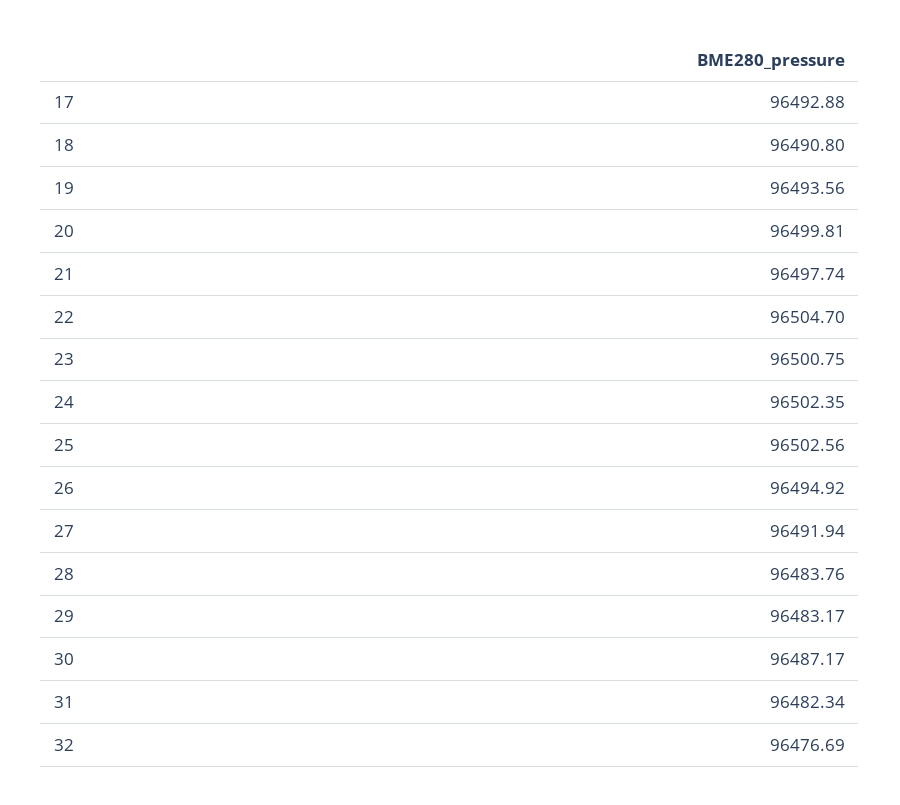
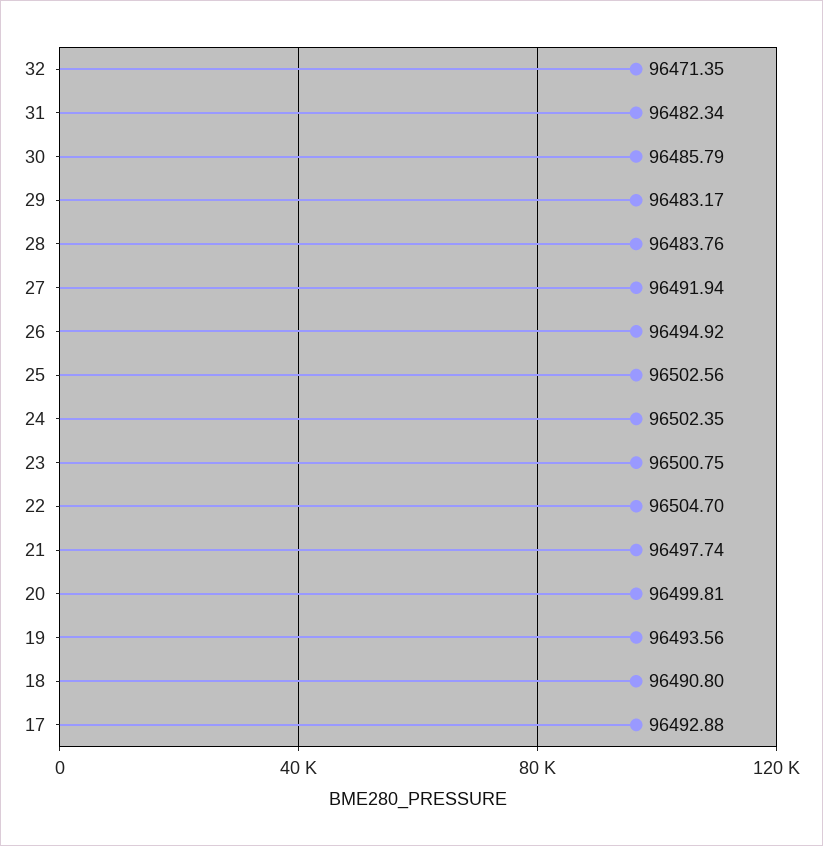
  {
    "17": 96492.88,
    "18": 96490.8,
    "19": 96493.56,
    "20": 96499.81,
    "21": 96497.74,
    "22": 96504.7,
    "23": 96500.75,
    "24": 96502.35,
    "25": 96502.56,
    "26": 96494.92,
    "27": 96491.94,
    "28": 96483.76,
    "29": 96483.17,
-   "30": 96487.17,
+   "30": 96485.79,
    "31": 96482.34,
-   "32": 96476.69
+   "32": 96471.35
  }

